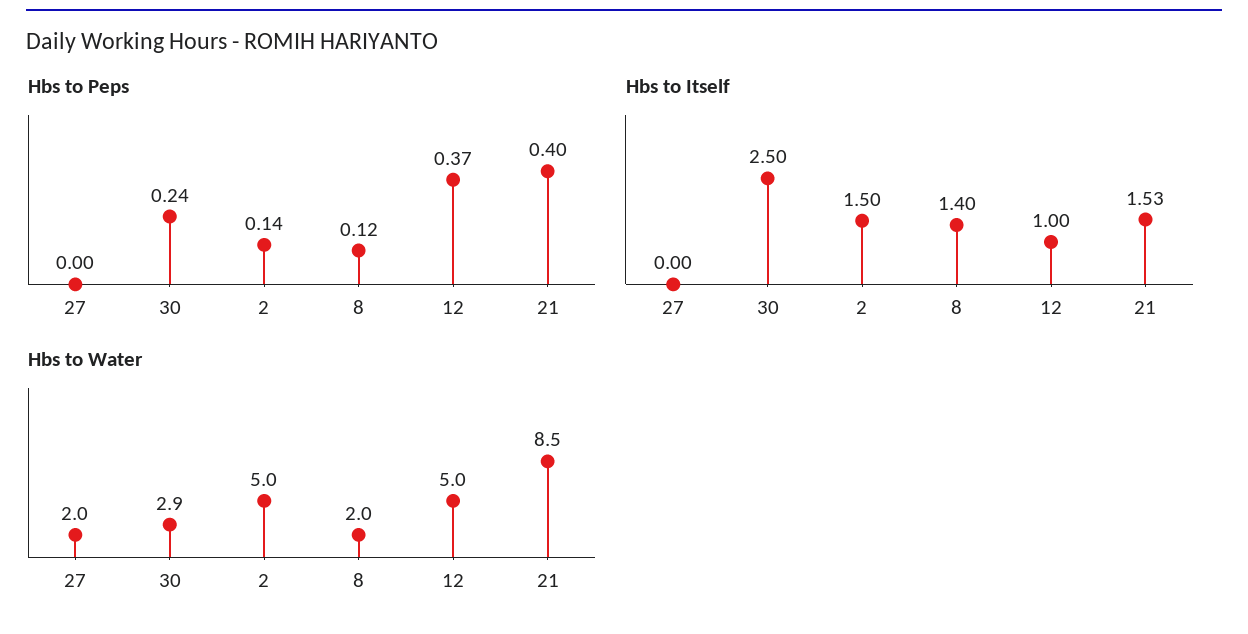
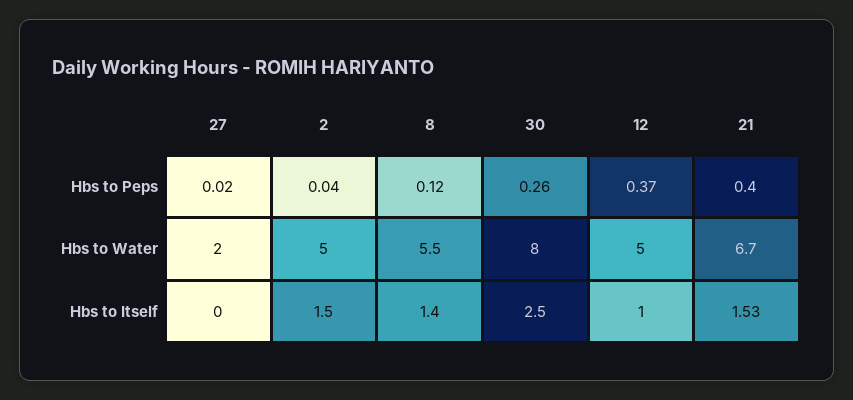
  {
    "Hbs to Peps": {
-     "27": 0,
+     "27": 0.02,
-     "30": 0.24,
+     "30": 0.26,
-     "2": 0.14,
+     "2": 0.04,
      "8": 0.12,
      "12": 0.37,
      "21": 0.4
    },
    "Hbs to Itself": {
      "27": 0,
      "30": 2.5,
      "2": 1.5,
      "8": 1.4,
      "12": 1,
      "21": 1.53
    },
    "Hbs to Water": {
      "27": 2,
-     "30": 2.9,
+     "30": 8,
      "2": 5,
-     "8": 2,
+     "8": 5.5,
      "12": 5,
-     "21": 8.5
+     "21": 6.7
    }
  }

